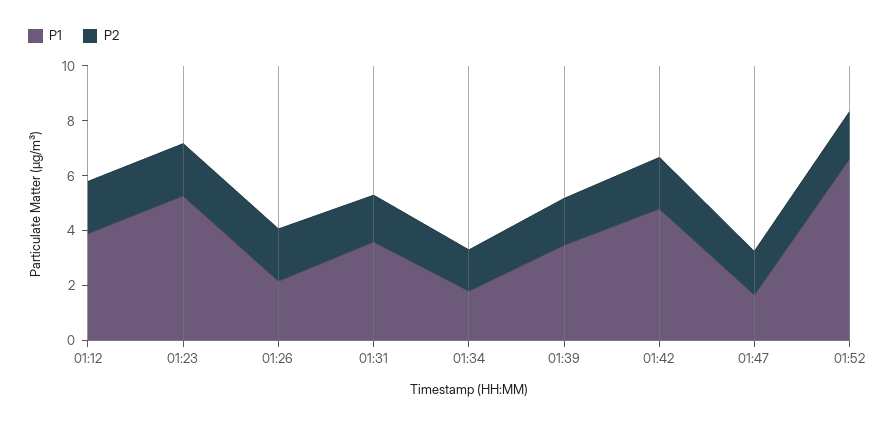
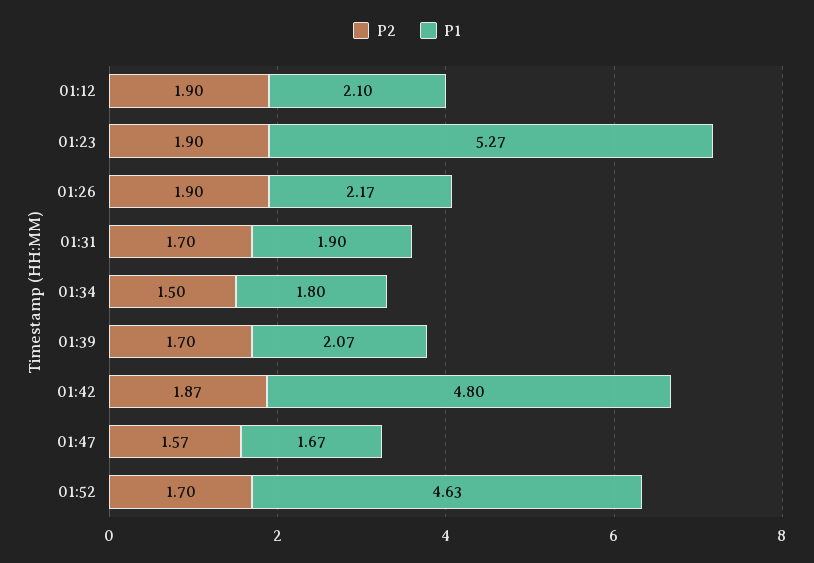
  {
    "P1": {
-     "01:12": 4,
+     "01:12": 2.1,
      "01:23": 5.27,
      "01:26": 2.17,
-     "01:31": 3.5,
+     "01:31": 1.9,
      "01:34": 1.8,
-     "01:39": 3.5,
+     "01:39": 2.07,
      "01:42": 4.8,
      "01:47": 1.67,
-     "01:52": 6.5
+     "01:52": 4.63
    },
    "P2": {
      "01:12": 1.9,
      "01:23": 1.9,
      "01:26": 1.9,
      "01:31": 1.7,
      "01:34": 1.5,
      "01:39": 1.7,
      "01:42": 1.87,
      "01:47": 1.57,
      "01:52": 1.7
    }
  }

